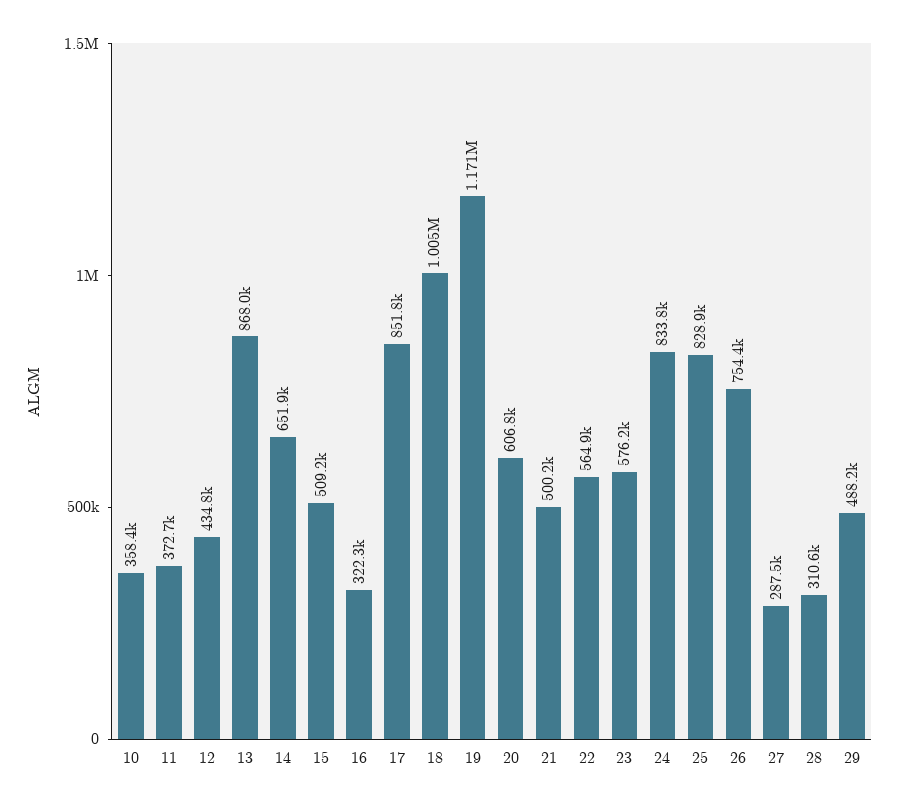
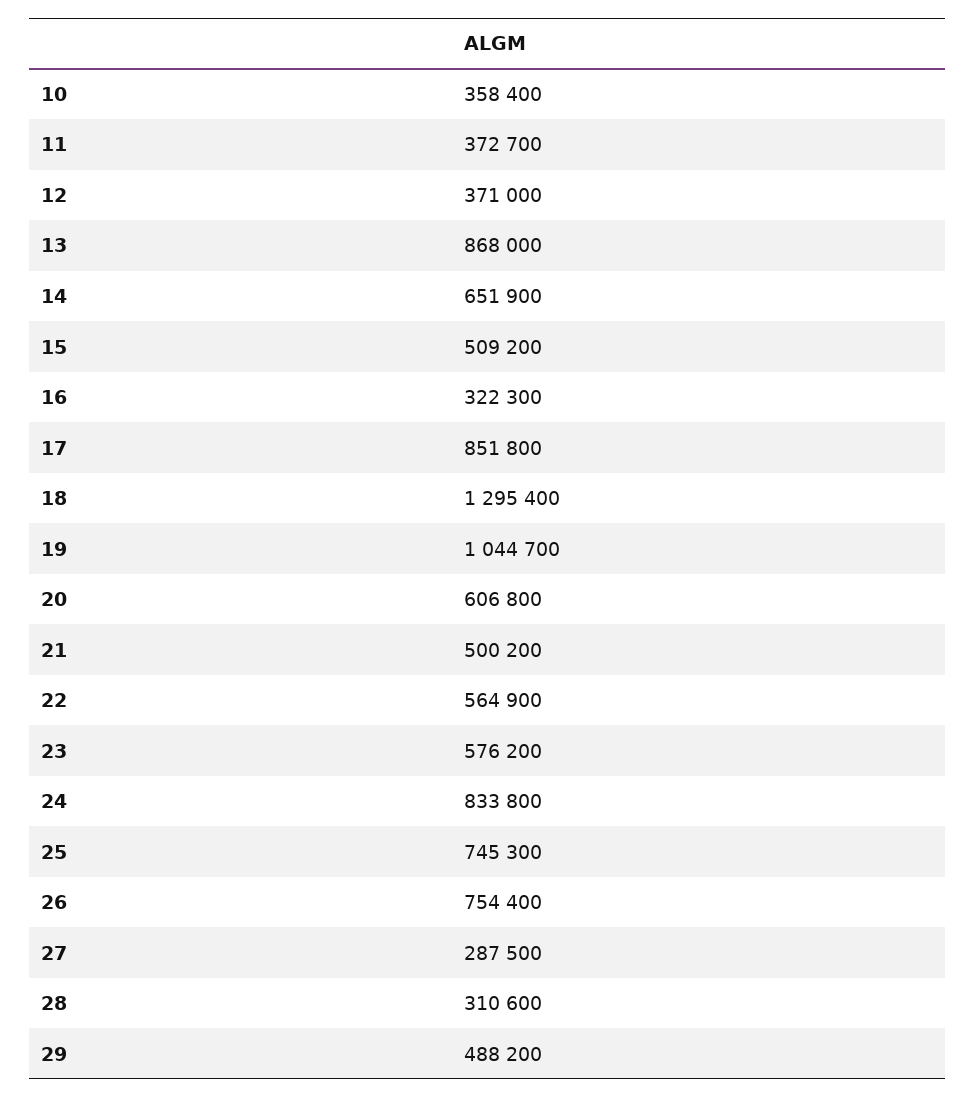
  {
    "10": 358400,
    "11": 372700,
-   "12": 434800,
+   "12": 371000,
    "13": 868000,
    "14": 651900,
    "15": 509200,
    "16": 322300,
    "17": 851800,
-   "18": 1005000,
+   "18": 1295400,
-   "19": 1171000,
+   "19": 1044700,
    "20": 606800,
    "21": 500200,
    "22": 564900,
    "23": 576200,
    "24": 833800,
-   "25": 828900,
+   "25": 745300,
    "26": 754400,
    "27": 287500,
    "28": 310600,
    "29": 488200
  }

